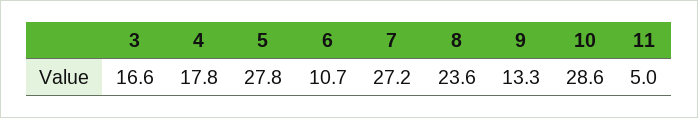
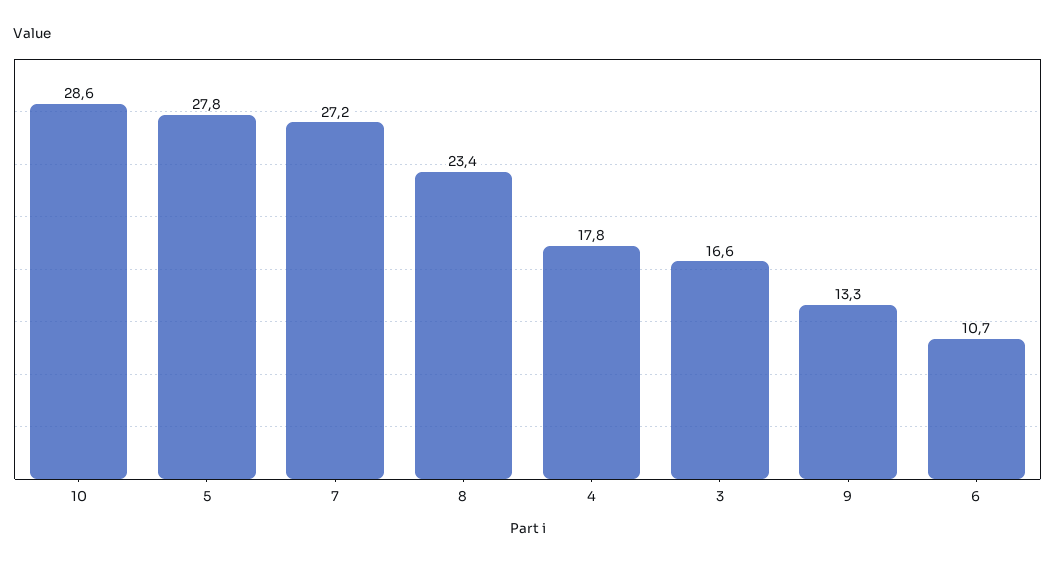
  {
    "3": 16.6,
    "4": 17.8,
    "5": 27.8,
    "6": 10.7,
    "7": 27.2,
-   "8": 23.6,
+   "8": 23.4,
    "9": 13.3,
-   "10": 28.6,
+   "10": 28.6
-   "11": 5
  }

